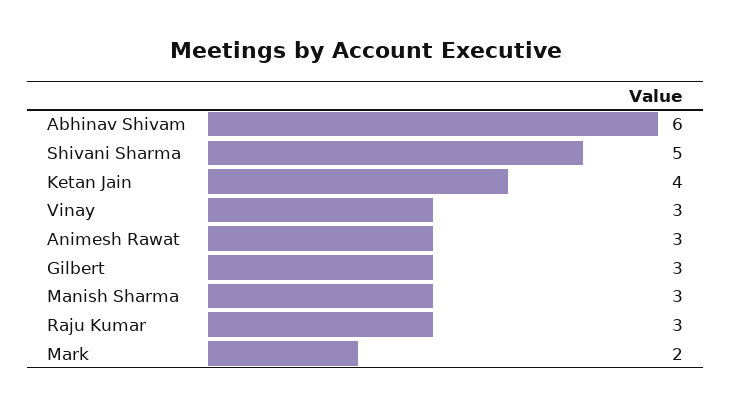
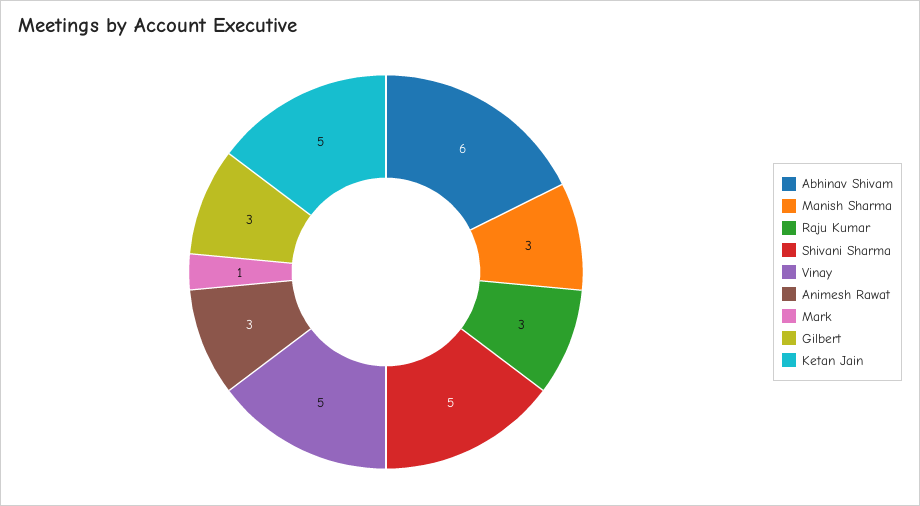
  {
    "Abhinav Shivam": 6,
    "Shivani Sharma": 5,
-   "Ketan Jain": 4,
+   "Ketan Jain": 5,
-   "Vinay": 3,
+   "Vinay": 5,
    "Animesh Rawat": 3,
    "Gilbert": 3,
    "Manish Sharma": 3,
    "Raju Kumar": 3,
-   "Mark": 2
+   "Mark": 1
  }

